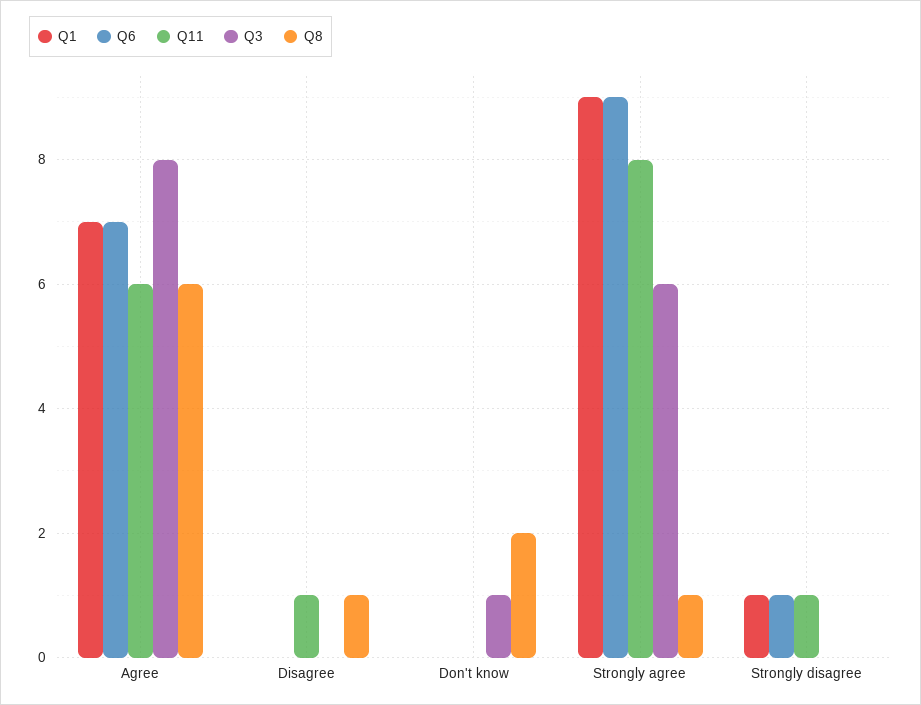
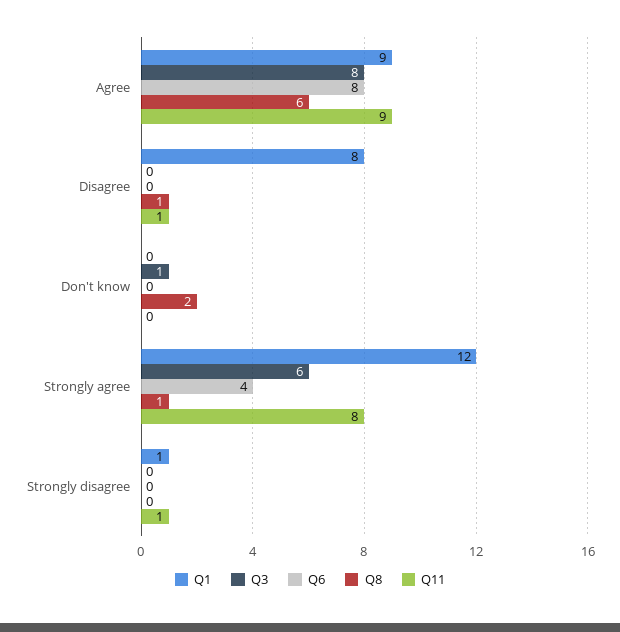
  {
    "Q1": {
-     "Agree": 7,
+     "Agree": 9,
-     "Disagree": 0,
+     "Disagree": 8,
      "Don't know": 0,
-     "Strongly agree": 9,
+     "Strongly agree": 12,
      "Strongly disagree": 1
    },
    "Q6": {
-     "Agree": 7,
+     "Agree": 8,
      "Disagree": 0,
      "Don't know": 0,
-     "Strongly agree": 9,
+     "Strongly agree": 4,
-     "Strongly disagree": 1
+     "Strongly disagree": 0
    },
    "Q11": {
-     "Agree": 6,
+     "Agree": 9,
      "Disagree": 1,
      "Don't know": 0,
      "Strongly agree": 8,
      "Strongly disagree": 1
    },
    "Q3": {
      "Agree": 8,
      "Disagree": 0,
      "Don't know": 1,
      "Strongly agree": 6,
      "Strongly disagree": 0
    },
    "Q8": {
      "Agree": 6,
      "Disagree": 1,
      "Don't know": 2,
      "Strongly agree": 1,
      "Strongly disagree": 0
    }
  }

